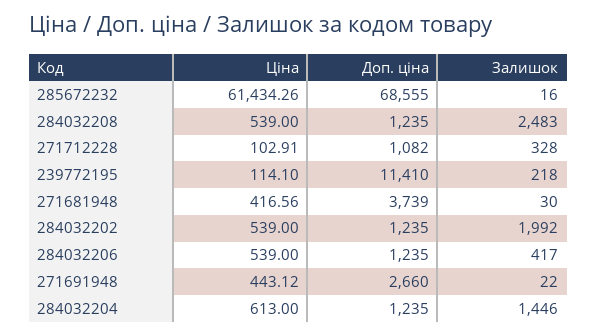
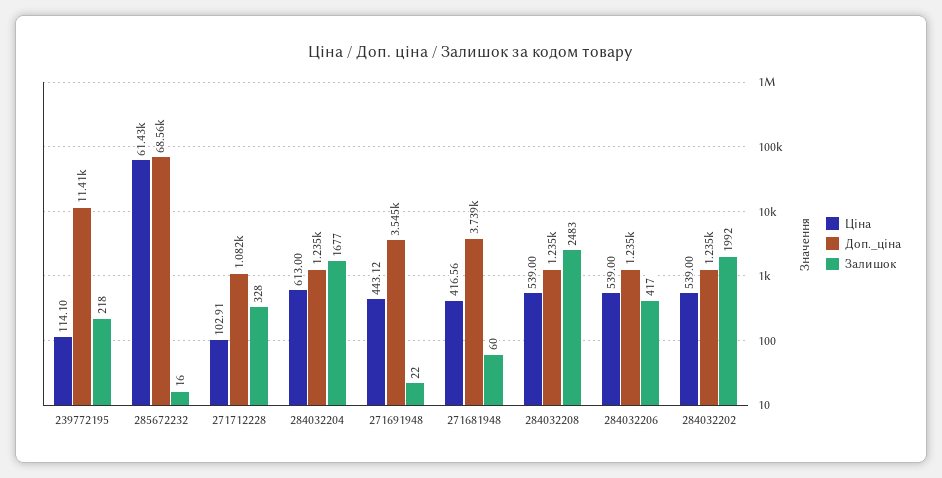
  {
    "Ціна": {
      "285672232": 61434.26,
      "284032208": 539,
      "271712228": 102.91,
      "239772195": 114.1,
      "271681948": 416.56,
      "284032202": 539,
      "284032206": 539,
      "271691948": 443.12,
      "284032204": 613
    },
    "Доп. ціна": {
      "285672232": 68555,
      "284032208": 1235,
      "271712228": 1082,
      "239772195": 11410,
      "271681948": 3739,
      "284032202": 1235,
      "284032206": 1235,
-     "271691948": 2660,
+     "271691948": 3545,
      "284032204": 1235
    },
    "Залишок": {
      "285672232": 16,
      "284032208": 2483,
      "271712228": 328,
      "239772195": 218,
-     "271681948": 30,
+     "271681948": 60,
      "284032202": 1992,
      "284032206": 417,
      "271691948": 22,
-     "284032204": 1446
+     "284032204": 1677
    }
  }

